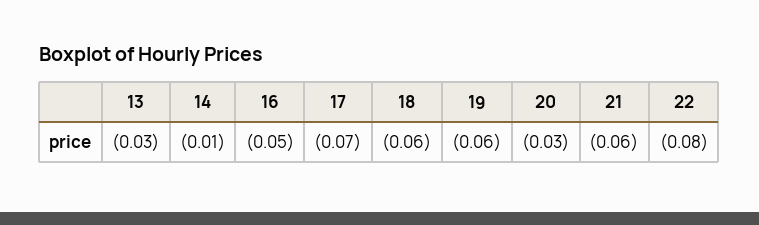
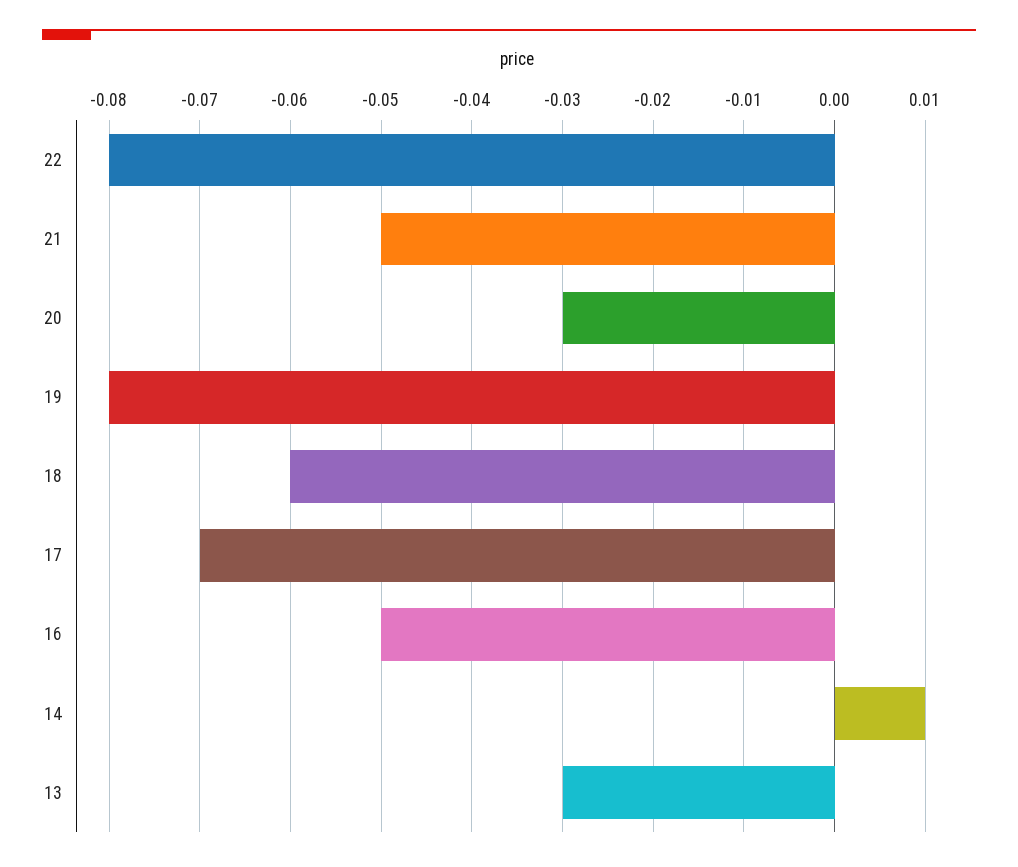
  {
    "13": -0.03,
-   "14": -0.01,
+   "14": 0.01,
    "16": -0.05,
    "17": -0.07,
    "18": -0.06,
-   "19": -0.06,
+   "19": -0.08,
    "20": -0.03,
-   "21": -0.06,
+   "21": -0.05,
    "22": -0.08
  }

